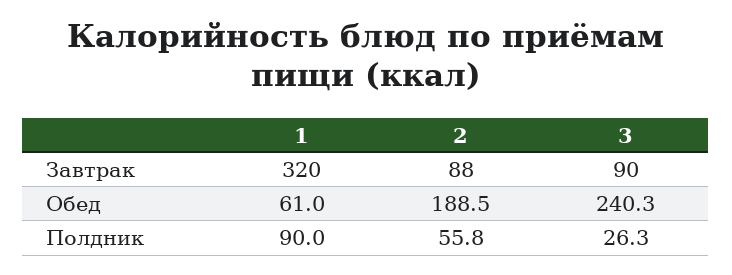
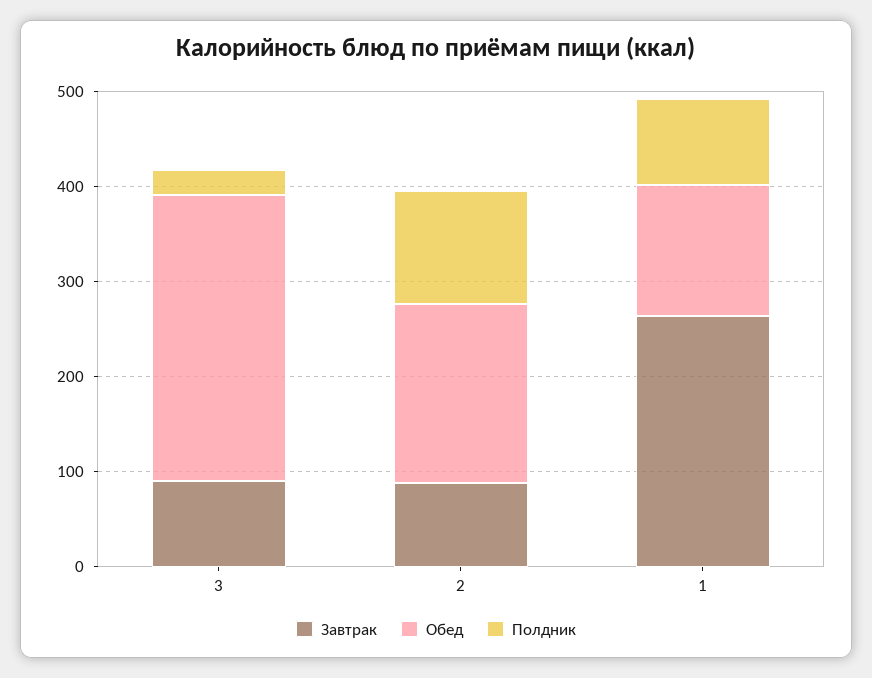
  {
    "Завтрак": {
-     "1": 320,
+     "1": 260,
      "2": 88,
      "3": 90
    },
    "Обед": {
-     "1": 61,
+     "1": 140,
      "2": 188.5,
-     "3": 240.3
+     "3": 300
    },
    "Полдник": {
      "1": 90,
-     "2": 55.8,
+     "2": 120,
      "3": 26.3
    }
  }

